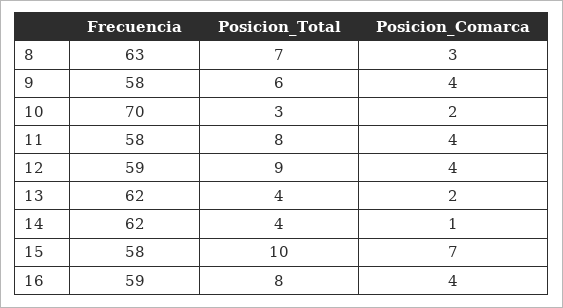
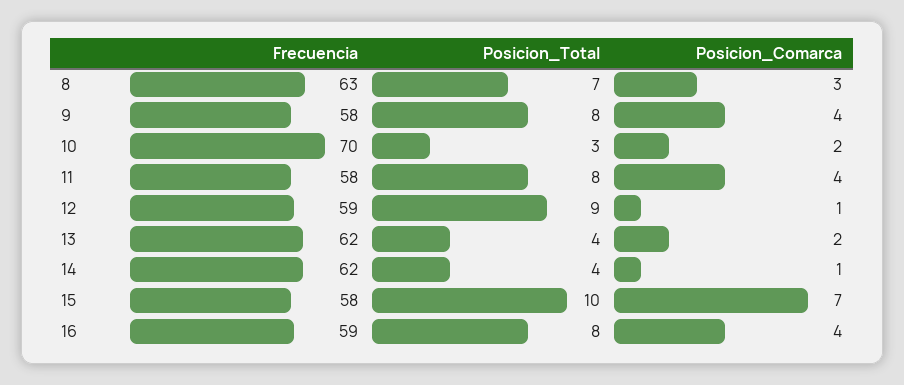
  {
    "Frecuencia": {
      "8": 63,
      "9": 58,
      "10": 70,
      "11": 58,
      "12": 59,
      "13": 62,
      "14": 62,
      "15": 58,
      "16": 59
    },
    "Posicion_Total": {
      "8": 7,
-     "9": 6,
+     "9": 8,
      "10": 3,
      "11": 8,
      "12": 9,
      "13": 4,
      "14": 4,
      "15": 10,
      "16": 8
    },
    "Posicion_Comarca": {
      "8": 3,
      "9": 4,
      "10": 2,
      "11": 4,
-     "12": 4,
+     "12": 1,
      "13": 2,
      "14": 1,
      "15": 7,
      "16": 4
    }
  }

